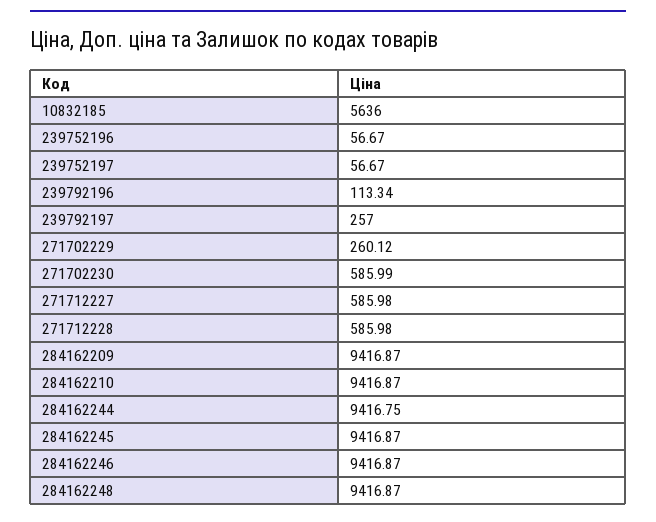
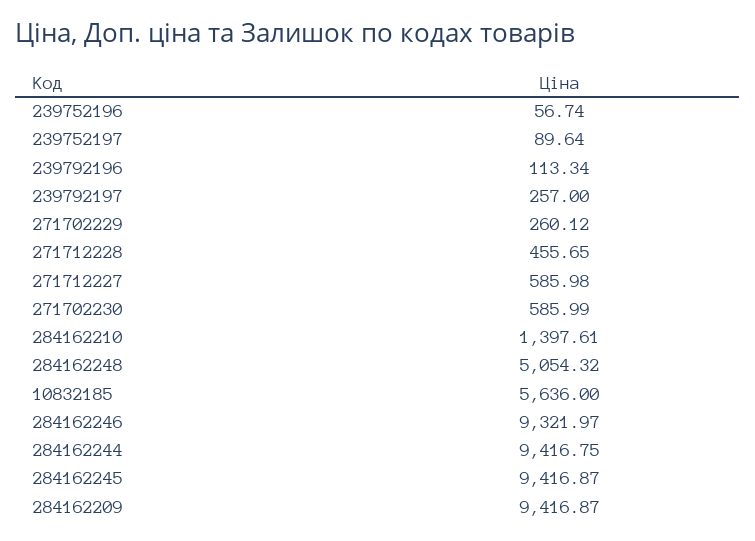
  {
    "10832185": 5636,
-   "239752196": 56.67,
+   "239752196": 56.74,
-   "239752197": 56.67,
+   "239752197": 89.64,
    "239792196": 113.34,
    "239792197": 257,
    "271702229": 260.12,
    "271702230": 585.99,
    "271712227": 585.98,
-   "271712228": 585.98,
+   "271712228": 455.65,
    "284162209": 9416.87,
-   "284162210": 9416.87,
+   "284162210": 1397.61,
    "284162244": 9416.75,
    "284162245": 9416.87,
-   "284162246": 9416.87,
+   "284162246": 9321.97,
-   "284162248": 9416.87
+   "284162248": 5054.32
  }

